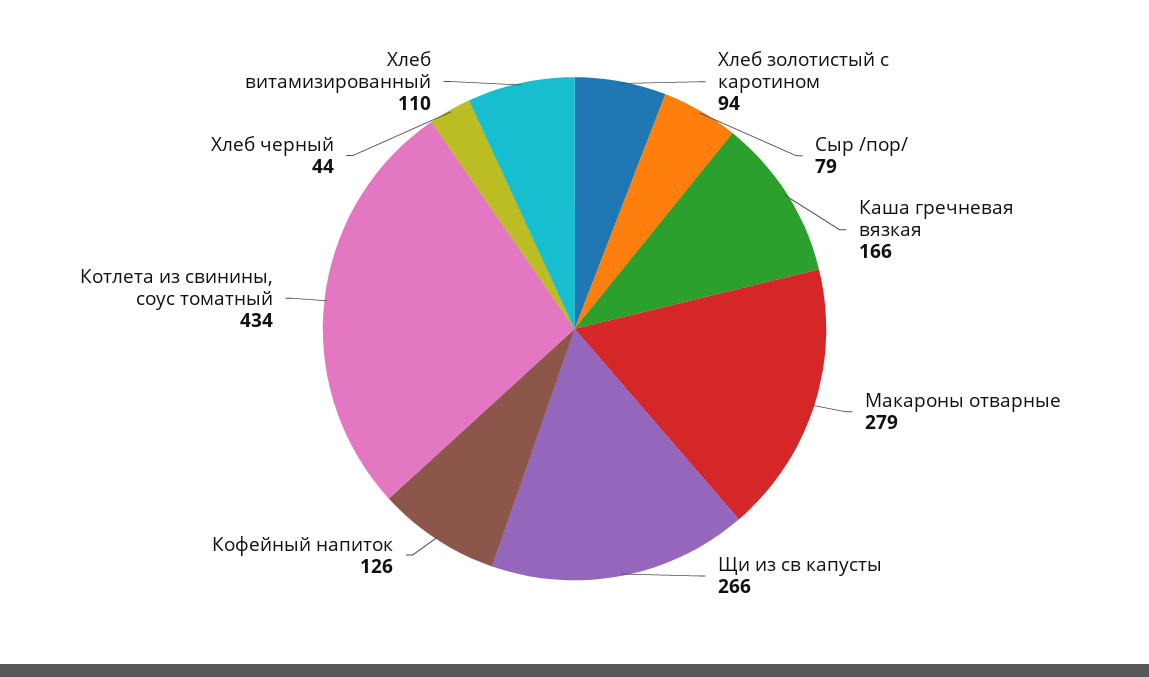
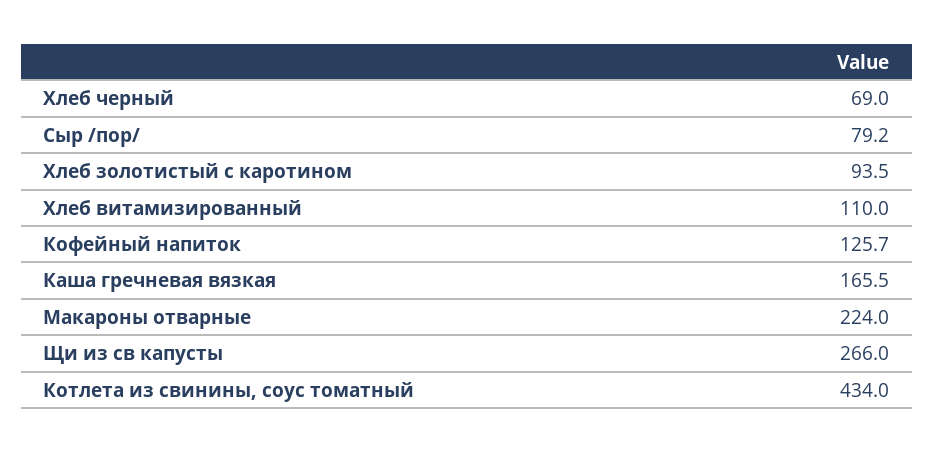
  {
    "Хлеб золотистый с каротином": 93.5,
    "Сыр /пор/": 79.2,
    "Каша гречневая вязкая": 165.5,
-   "Макароны отварные": 279,
+   "Макароны отварные": 224,
    "Щи из св капусты": 266,
    "Кофейный напиток": 125.7,
    "Котлета из свинины, соус томатный": 434,
-   "Хлеб черный": 44,
+   "Хлеб черный": 69,
    "Хлеб витамизированный": 110
  }

